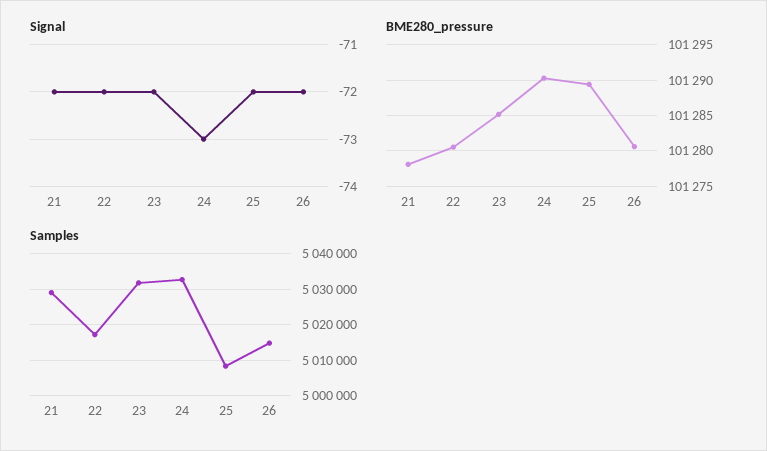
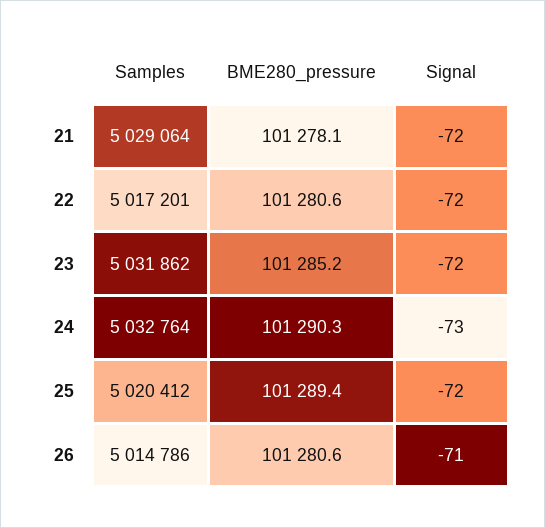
  {
    "Signal": {
      "21": -72,
      "22": -72,
      "23": -72,
      "24": -73,
      "25": -72,
-     "26": -72
+     "26": -71
    },
    "BME280_pressure": {
      "21": 101278.1,
      "22": 101280.6,
      "23": 101285.2,
      "24": 101290.3,
      "25": 101289.4,
      "26": 101280.6
    },
    "Samples": {
      "21": 5029064,
      "22": 5017201,
      "23": 5031862,
      "24": 5032764,
-     "25": 5008000,
+     "25": 5020412,
      "26": 5014786
    }
  }

